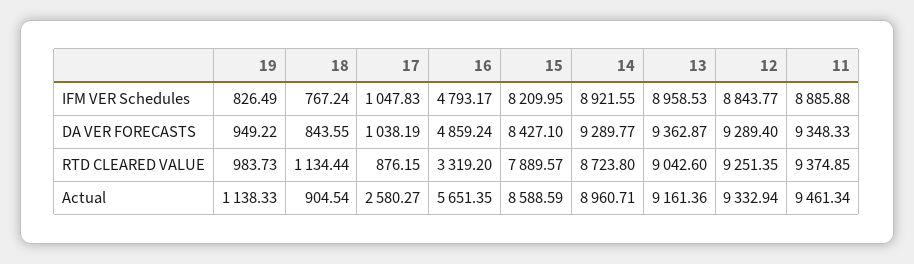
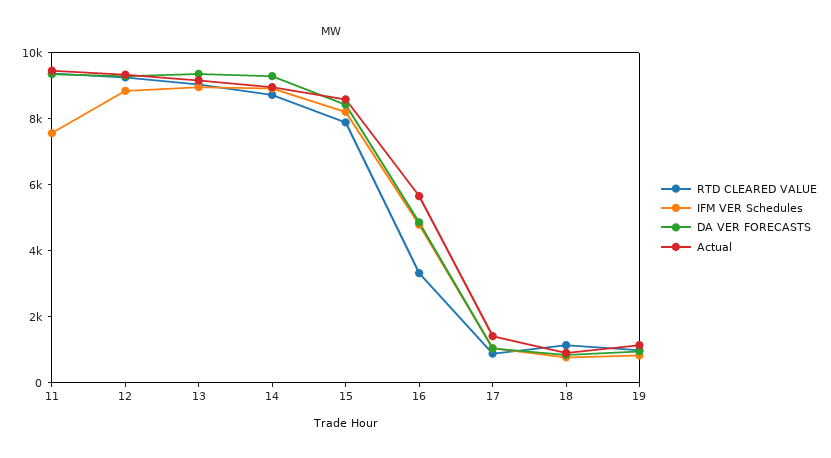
  {
    "IFM VER Schedules": {
      "19": 826.49,
      "18": 767.24,
      "17": 1047.83,
      "16": 4793.17,
      "15": 8209.95,
      "14": 8921.55,
      "13": 8958.53,
      "12": 8843.77,
-     "11": 8885.88
+     "11": 7500
    },
    "DA VER FORECASTS": {
      "19": 949.22,
      "18": 843.55,
      "17": 1038.19,
      "16": 4859.24,
      "15": 8427.1,
      "14": 9289.77,
      "13": 9362.87,
      "12": 9289.4,
      "11": 9348.33
    },
    "RTD CLEARED VALUE": {
      "19": 983.73,
      "18": 1134.44,
      "17": 876.15,
      "16": 3319.2,
      "15": 7889.57,
      "14": 8723.8,
      "13": 9042.6,
      "12": 9251.35,
      "11": 9374.85
    },
    "Actual": {
      "19": 1138.33,
      "18": 904.54,
-     "17": 2580.27,
+     "17": 1500,
      "16": 5651.35,
      "15": 8588.59,
      "14": 8960.71,
      "13": 9161.36,
      "12": 9332.94,
      "11": 9461.34
    }
  }

